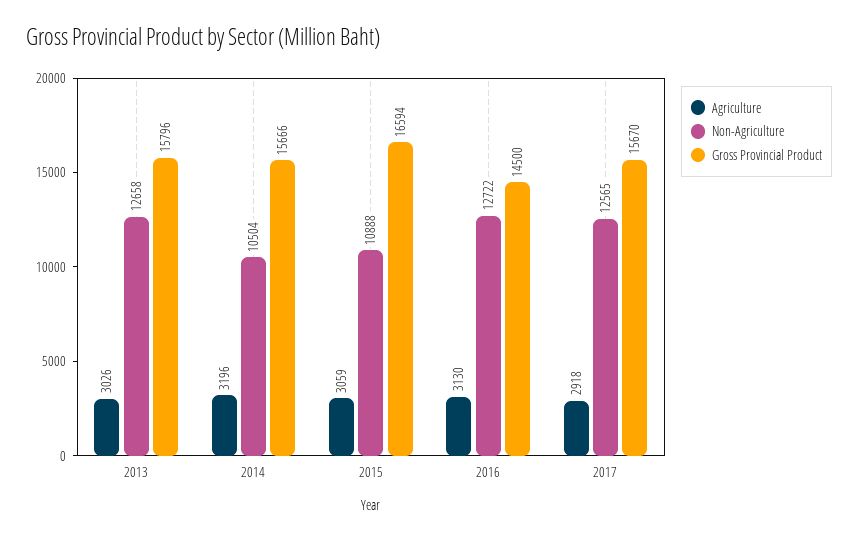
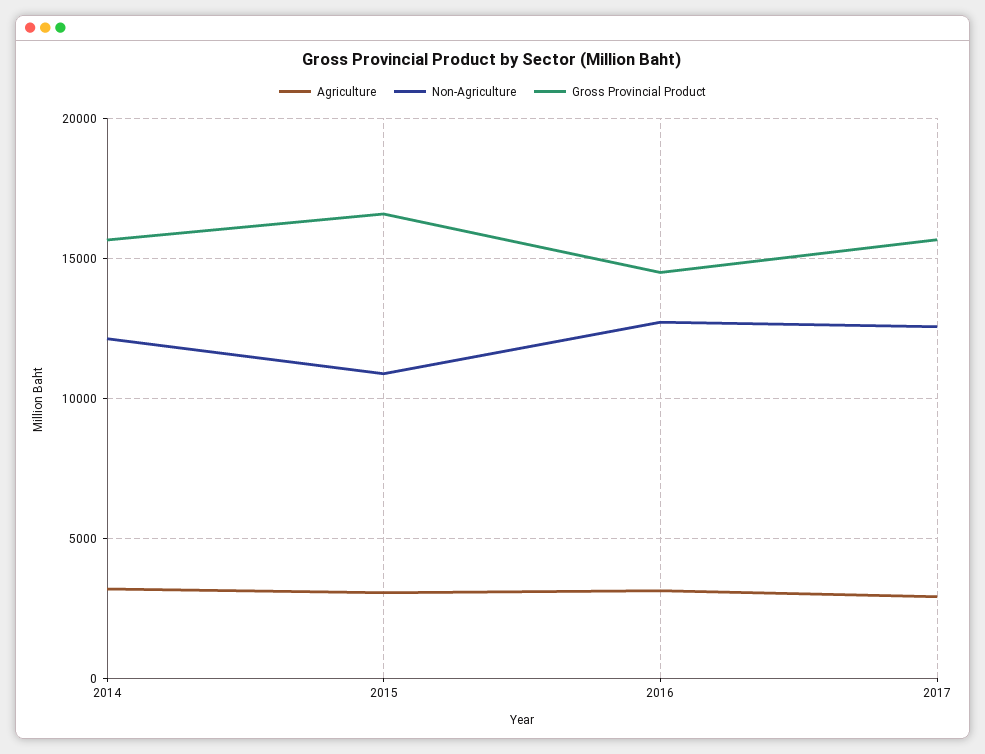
  {
    "Agriculture": {
-     "2013": 3026,
      "2014": 3196,
      "2015": 3059,
      "2016": 3130,
      "2017": 2918
    },
    "Non-Agriculture": {
-     "2013": 12658,
-     "2014": 10504,
+     "2014": 12000,
      "2015": 10888,
      "2016": 12722,
      "2017": 12565
    },
    "Gross Provincial Product": {
-     "2013": 15796,
      "2014": 15666,
      "2015": 16594,
      "2016": 14500,
      "2017": 15670
    }
  }

